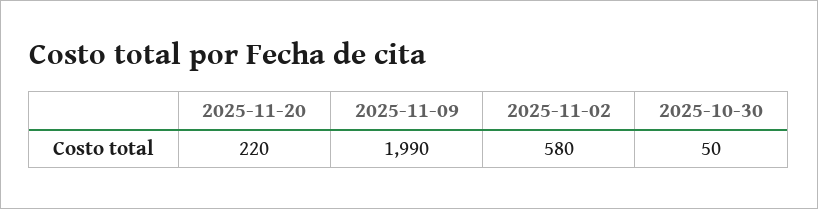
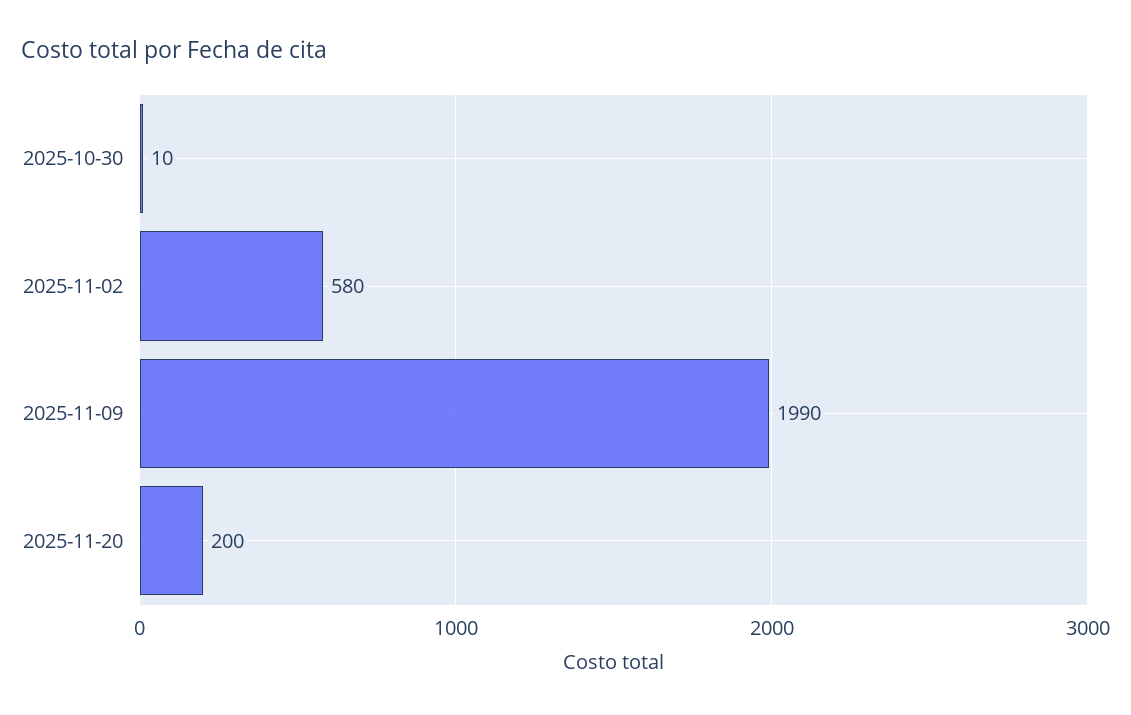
  {
-   "2025-11-20": 220,
+   "2025-11-20": 200,
    "2025-11-09": 1990,
    "2025-11-02": 580,
-   "2025-10-30": 50
+   "2025-10-30": 10
  }

